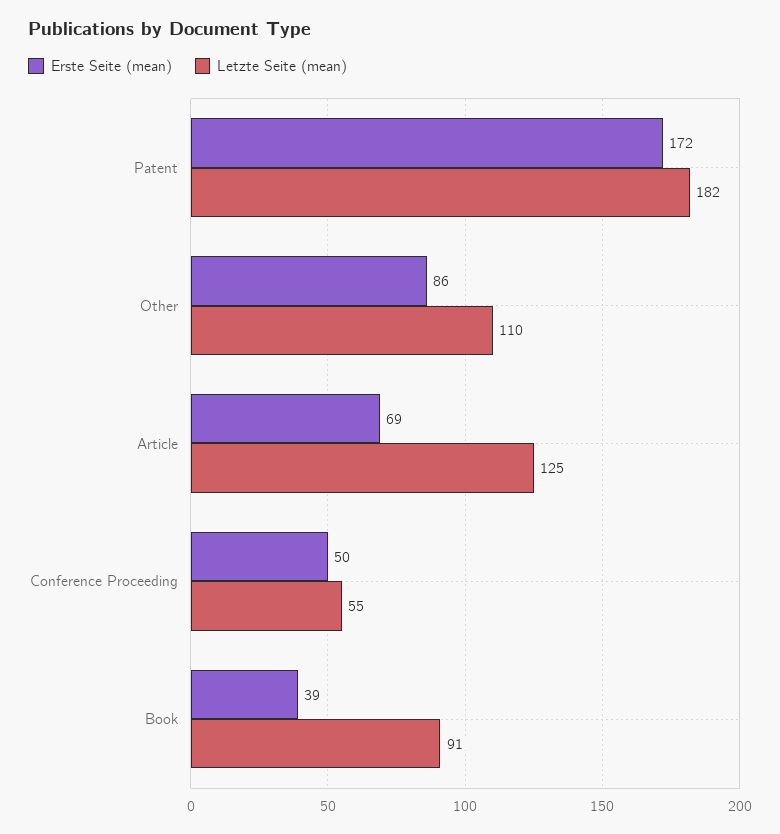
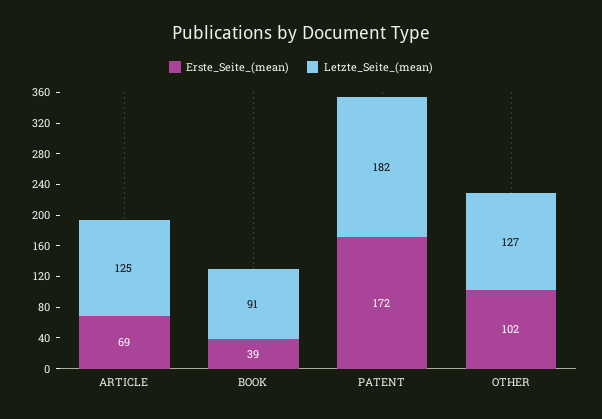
  {
    "Erste Seite (mean)": {
      "Patent": 172,
-     "Other": 86,
+     "Other": 102,
      "Article": 69,
-     "Conference Proceeding": 50,
      "Book": 39
    },
    "Letzte Seite (mean)": {
      "Patent": 182,
-     "Other": 110,
+     "Other": 127,
      "Article": 125,
-     "Conference Proceeding": 55,
      "Book": 91
    }
  }

